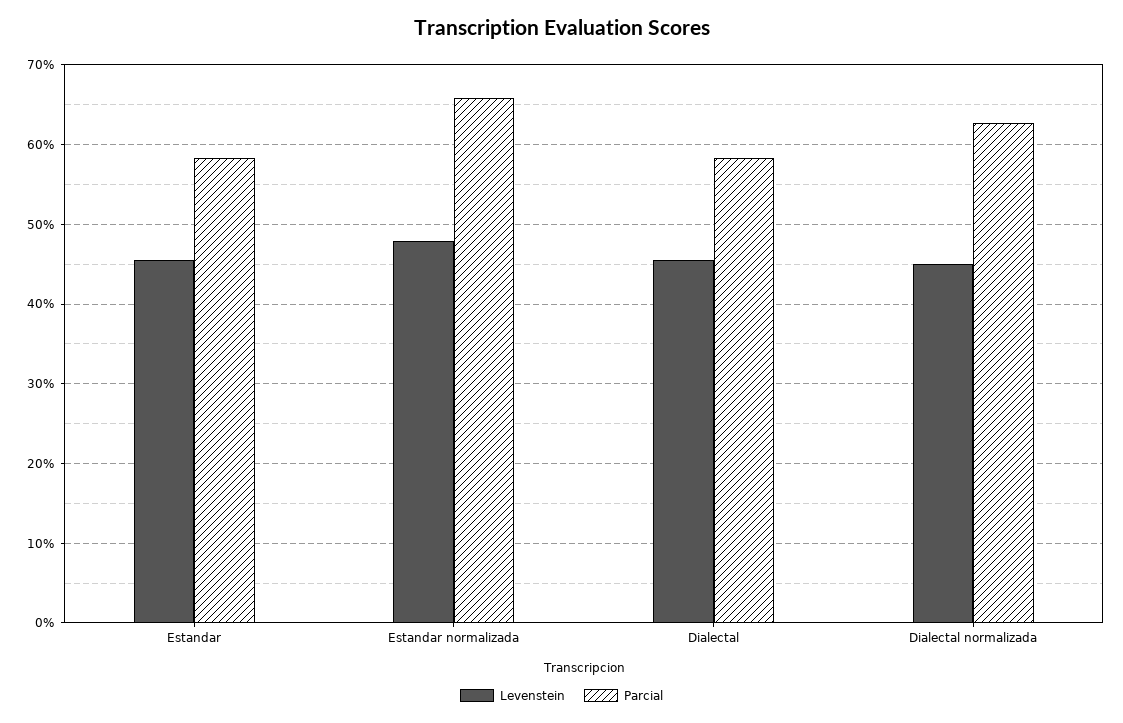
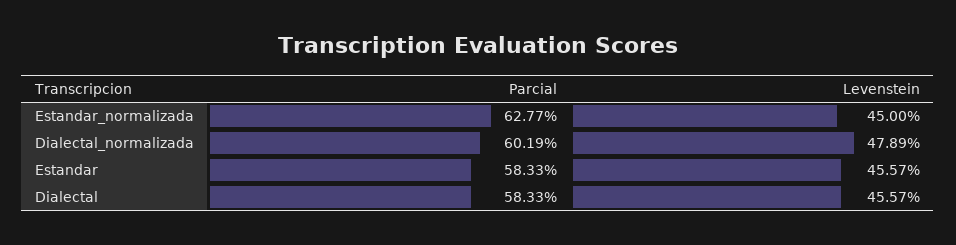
  {
    "Levenstein": {
      "Estandar": 45.57,
-     "Estandar normalizada": 48,
+     "Estandar normalizada": 45,
      "Dialectal": 45.57,
-     "Dialectal normalizada": 45
+     "Dialectal normalizada": 47.89
    },
    "Parcial": {
      "Estandar": 58.33,
-     "Estandar normalizada": 66,
+     "Estandar normalizada": 62.77,
      "Dialectal": 58.33,
-     "Dialectal normalizada": 63
+     "Dialectal normalizada": 60.19
    }
  }

